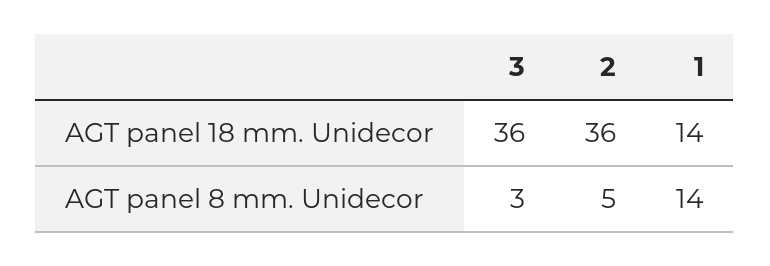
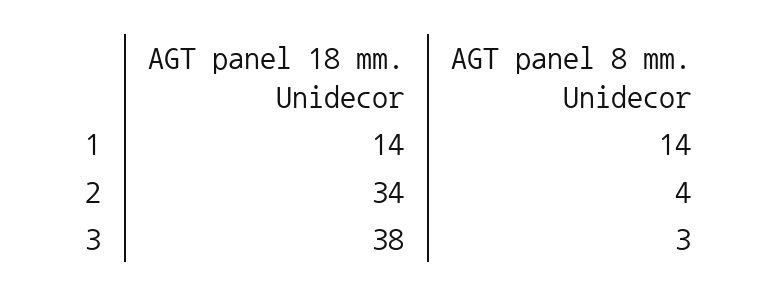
  {
    "3": {
-     "AGT panel 18 mm. Unidecor": 36,
+     "AGT panel 18 mm. Unidecor": 38,
      "AGT panel 8 mm. Unidecor": 3
    },
    "2": {
-     "AGT panel 18 mm. Unidecor": 36,
+     "AGT panel 18 mm. Unidecor": 34,
-     "AGT panel 8 mm. Unidecor": 5
+     "AGT panel 8 mm. Unidecor": 4
    },
    "1": {
      "AGT panel 18 mm. Unidecor": 14,
      "AGT panel 8 mm. Unidecor": 14
    }
  }

